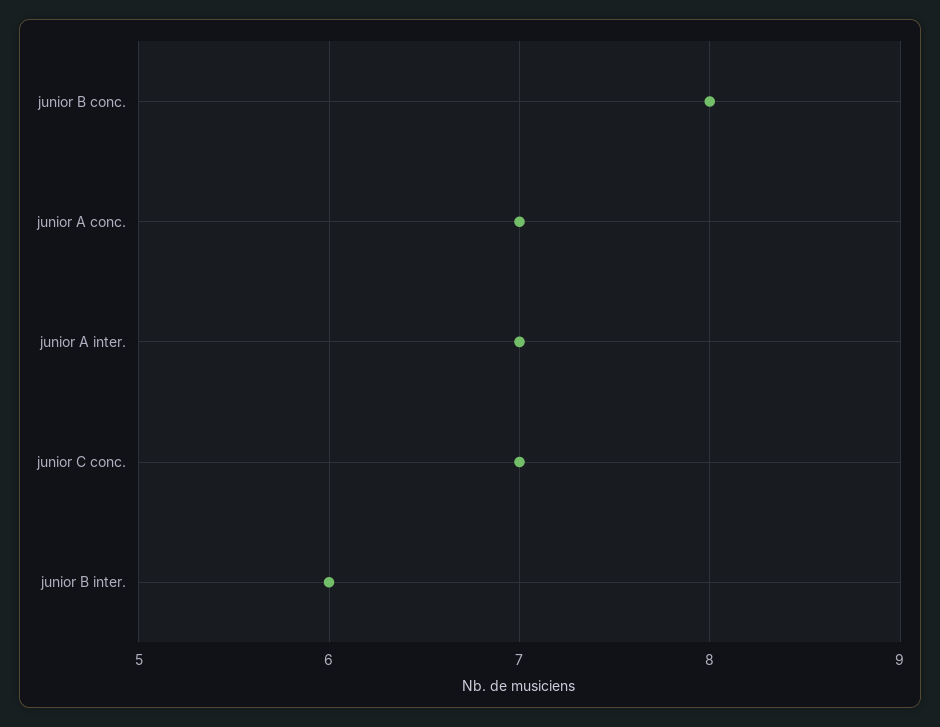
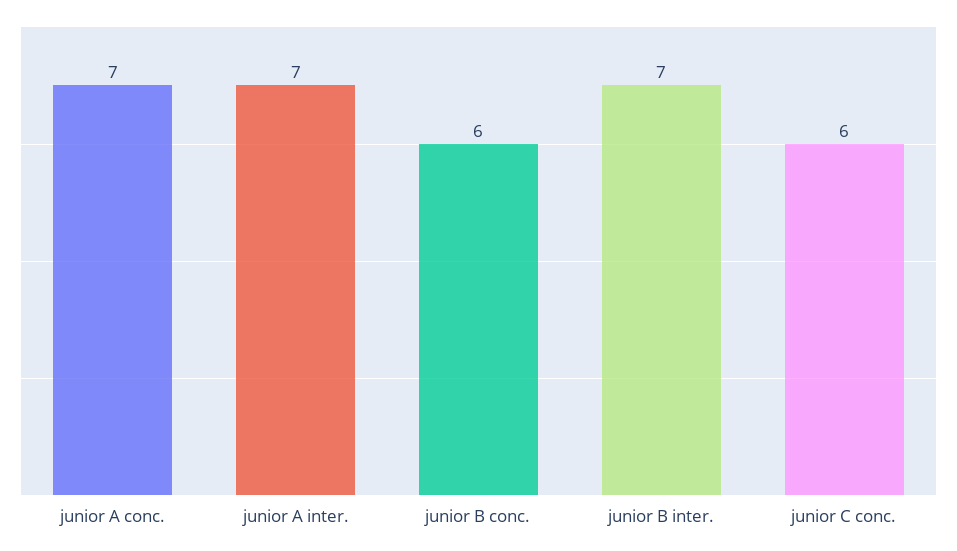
  {
-   "junior B conc.": 8,
+   "junior B conc.": 6,
    "junior A conc.": 7,
    "junior A inter.": 7,
-   "junior C conc.": 7,
+   "junior C conc.": 6,
-   "junior B inter.": 6
+   "junior B inter.": 7
  }

